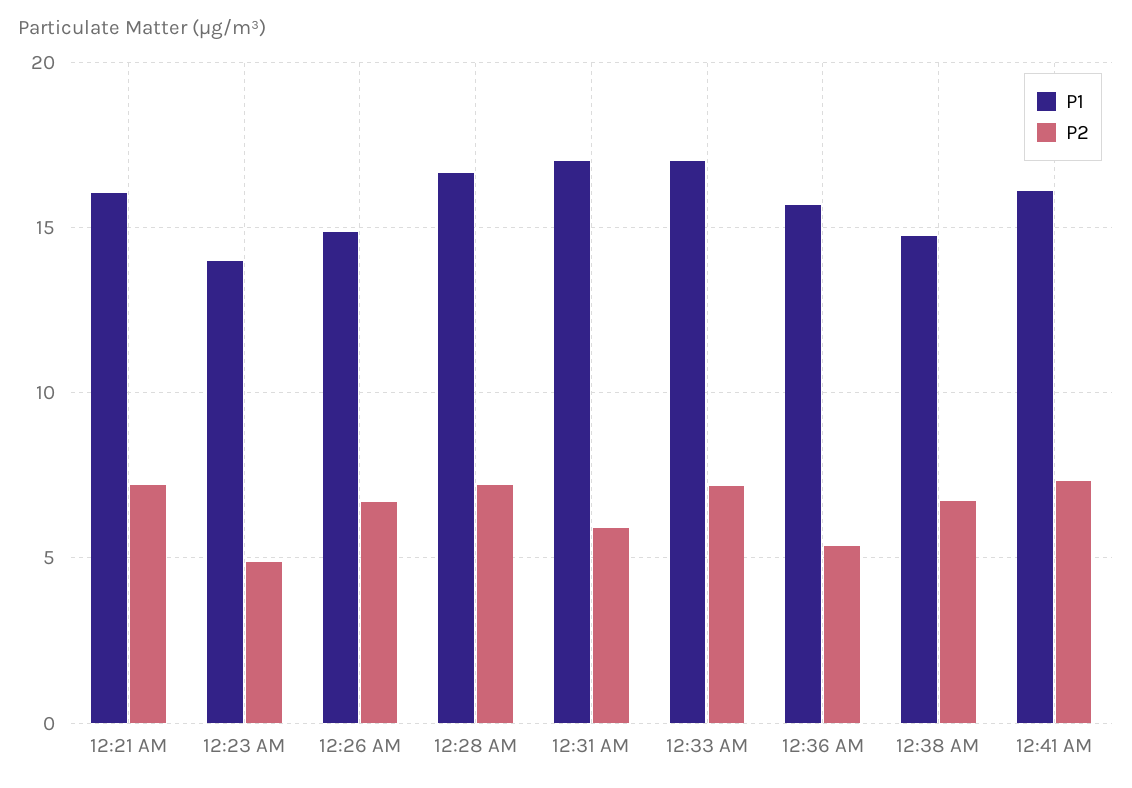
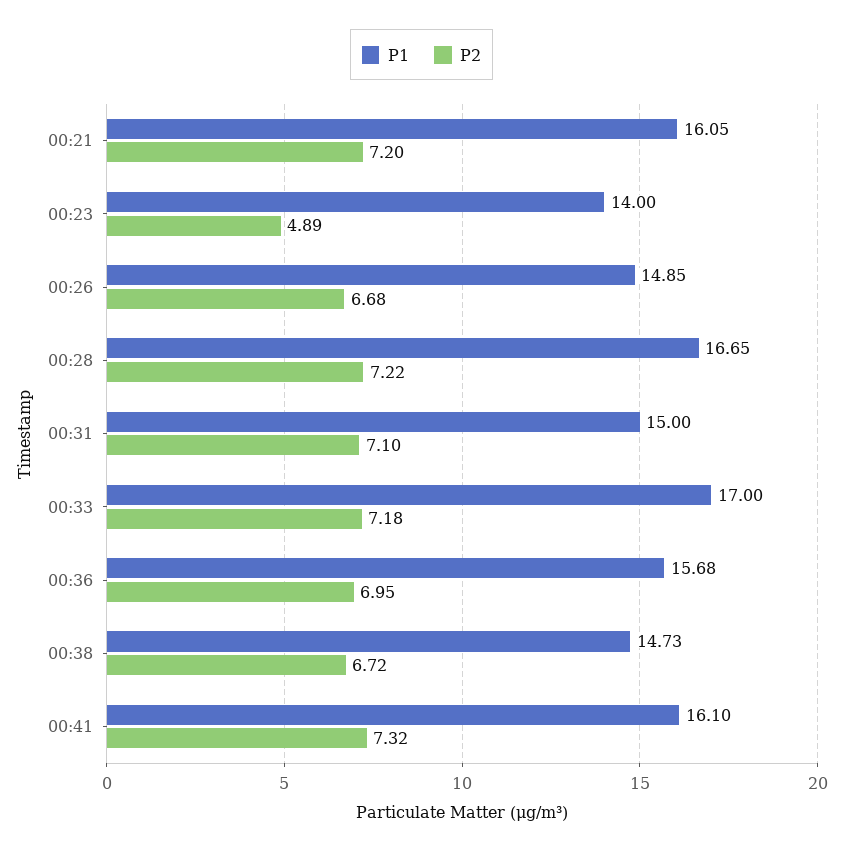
  {
    "P1": {
      "12:21 AM": 16.05,
      "12:23 AM": 14,
      "12:26 AM": 14.85,
      "12:28 AM": 16.65,
-     "12:31 AM": 17,
+     "12:31 AM": 15,
      "12:33 AM": 17,
      "12:36 AM": 15.68,
      "12:38 AM": 14.73,
      "12:41 AM": 16.1
    },
    "P2": {
      "12:21 AM": 7.2,
      "12:23 AM": 4.89,
      "12:26 AM": 6.68,
      "12:28 AM": 7.22,
-     "12:31 AM": 6,
+     "12:31 AM": 7.1,
      "12:33 AM": 7.18,
-     "12:36 AM": 5.5,
+     "12:36 AM": 6.95,
      "12:38 AM": 6.72,
      "12:41 AM": 7.32
    }
  }

